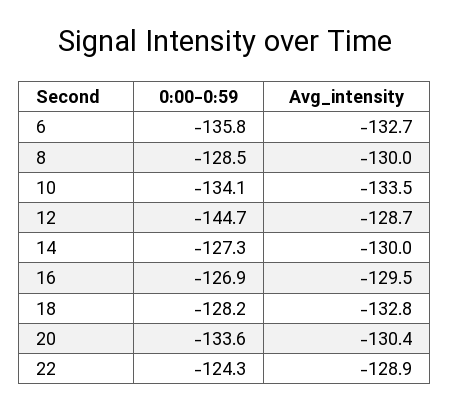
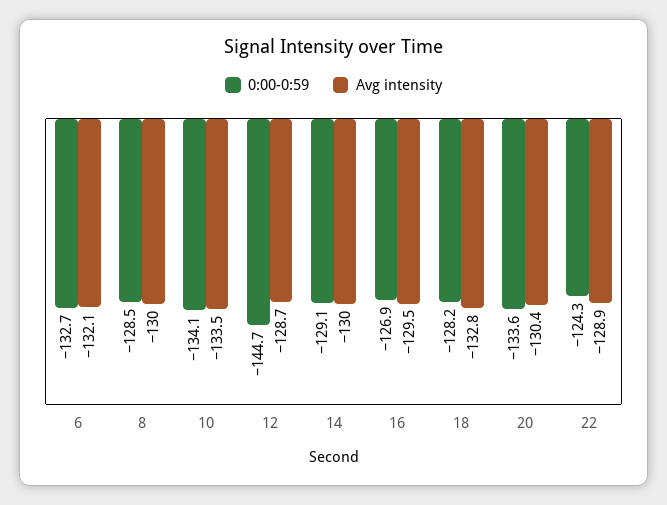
  {
    "0:00-0:59": {
-     "6": -135.8,
+     "6": -132.7,
      "8": -128.5,
      "10": -134.1,
      "12": -144.7,
-     "14": -127.3,
+     "14": -129.1,
      "16": -126.9,
      "18": -128.2,
      "20": -133.6,
      "22": -124.3
    },
    "Avg_intensity": {
-     "6": -132.7,
+     "6": -132.1,
      "8": -130,
      "10": -133.5,
      "12": -128.7,
      "14": -130,
      "16": -129.5,
      "18": -132.8,
      "20": -130.4,
      "22": -128.9
    }
  }

